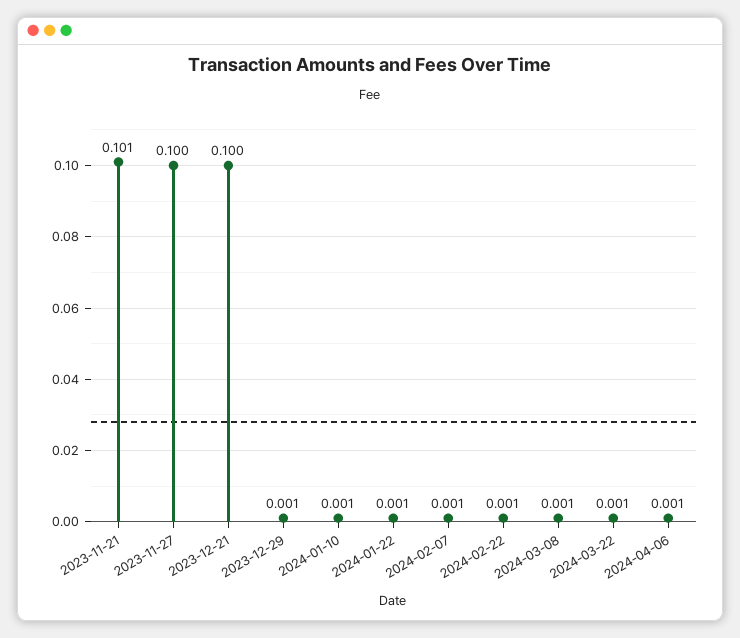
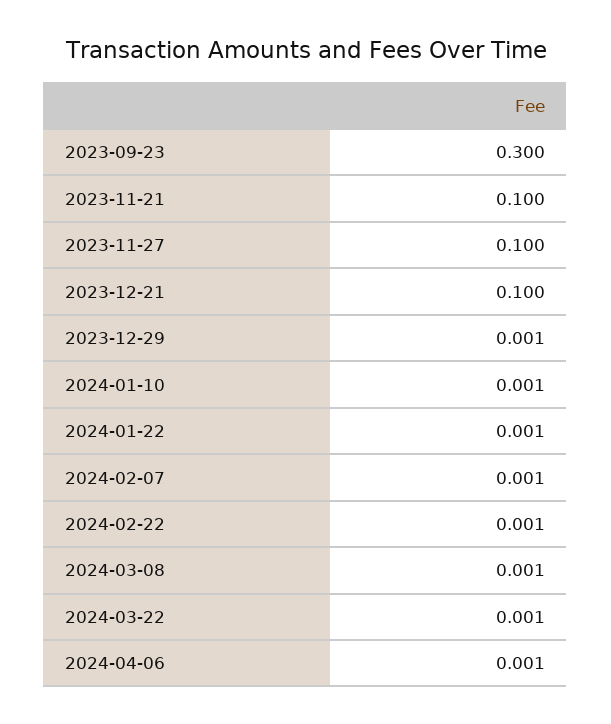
  {
-   "2023-11-21": 0.101,
+   "2023-11-21": 0.1,
    "2023-11-27": 0.1,
    "2023-12-21": 0.1,
    "2023-12-29": 0.001,
    "2024-01-10": 0.001,
    "2024-01-22": 0.001,
    "2024-02-07": 0.001,
    "2024-02-22": 0.001,
    "2024-03-08": 0.001,
    "2024-03-22": 0.001,
-   "2024-04-06": 0.001
+   "2024-04-06": 0.001,
+   "2023-09-23": 0.3
  }

